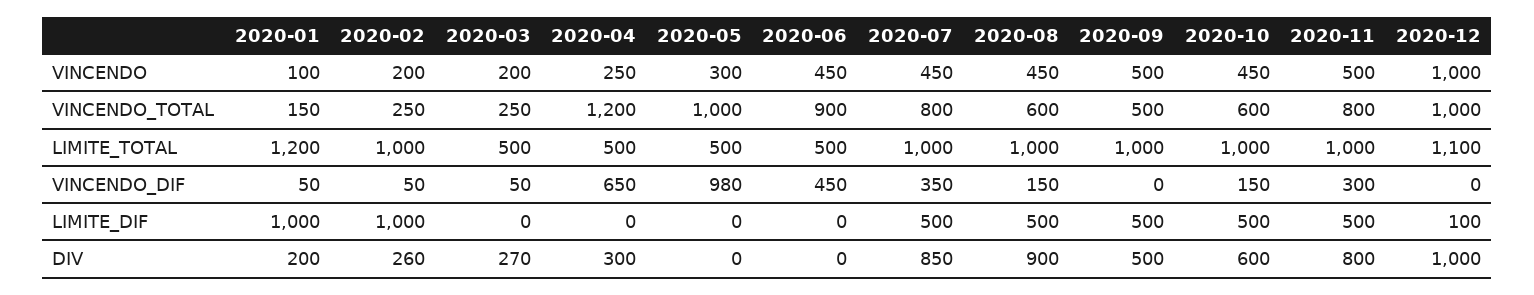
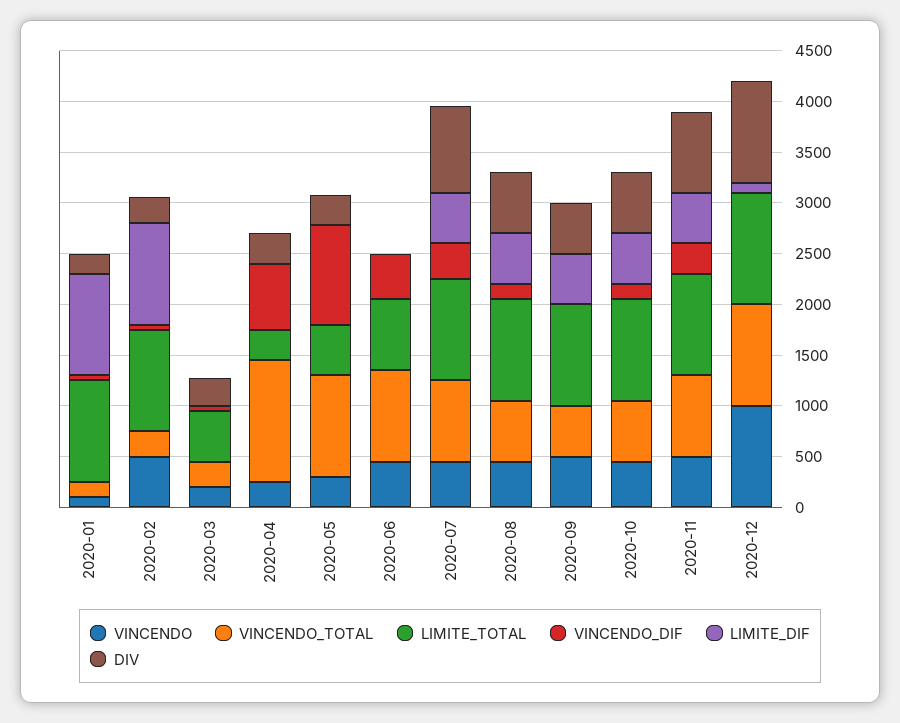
  {
    "VINCENDO": {
      "2020-01": 100,
-     "2020-02": 200,
+     "2020-02": 500,
      "2020-03": 200,
      "2020-04": 250,
      "2020-05": 300,
      "2020-06": 450,
      "2020-07": 450,
      "2020-08": 450,
      "2020-09": 500,
      "2020-10": 450,
      "2020-11": 500,
      "2020-12": 1000
    },
    "VINCENDO_TOTAL": {
      "2020-01": 150,
      "2020-02": 250,
      "2020-03": 250,
      "2020-04": 1200,
      "2020-05": 1000,
      "2020-06": 900,
      "2020-07": 800,
      "2020-08": 600,
      "2020-09": 500,
      "2020-10": 600,
      "2020-11": 800,
      "2020-12": 1000
    },
    "LIMITE_TOTAL": {
-     "2020-01": 1200,
+     "2020-01": 1000,
      "2020-02": 1000,
      "2020-03": 500,
-     "2020-04": 500,
+     "2020-04": 300,
      "2020-05": 500,
-     "2020-06": 500,
+     "2020-06": 700,
      "2020-07": 1000,
      "2020-08": 1000,
      "2020-09": 1000,
      "2020-10": 1000,
      "2020-11": 1000,
      "2020-12": 1100
    },
    "VINCENDO_DIF": {
      "2020-01": 50,
      "2020-02": 50,
      "2020-03": 50,
      "2020-04": 650,
      "2020-05": 980,
      "2020-06": 450,
      "2020-07": 350,
      "2020-08": 150,
      "2020-09": 0,
      "2020-10": 150,
      "2020-11": 300,
      "2020-12": 0
    },
    "LIMITE_DIF": {
      "2020-01": 1000,
      "2020-02": 1000,
      "2020-03": 0,
      "2020-04": 0,
      "2020-05": 0,
      "2020-06": 0,
      "2020-07": 500,
      "2020-08": 500,
      "2020-09": 500,
      "2020-10": 500,
      "2020-11": 500,
      "2020-12": 100
    },
    "DIV": {
      "2020-01": 200,
      "2020-02": 260,
      "2020-03": 270,
      "2020-04": 300,
-     "2020-05": 0,
+     "2020-05": 300,
      "2020-06": 0,
      "2020-07": 850,
-     "2020-08": 900,
+     "2020-08": 600,
      "2020-09": 500,
      "2020-10": 600,
      "2020-11": 800,
      "2020-12": 1000
    }
  }

